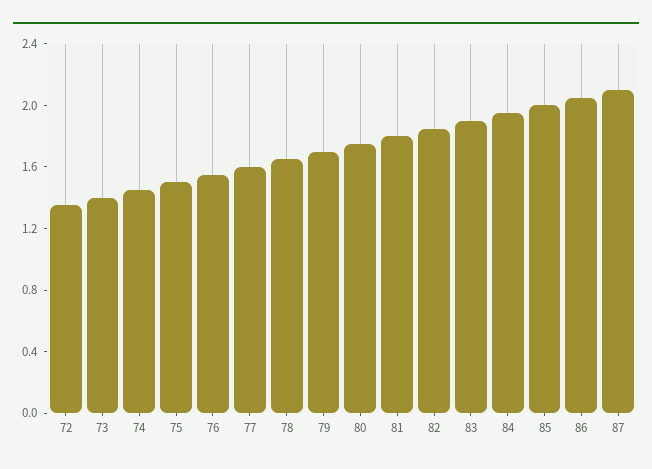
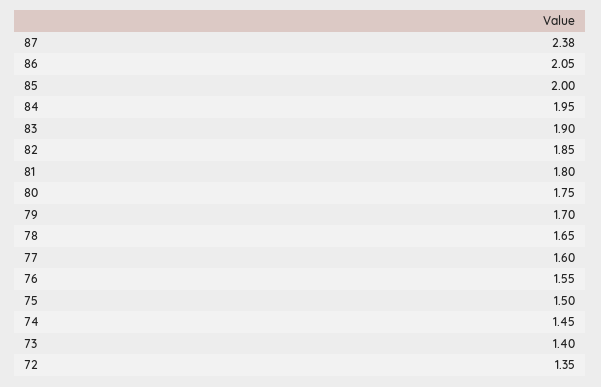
  {
    "72": 1.35,
    "73": 1.4,
    "74": 1.45,
    "75": 1.5,
    "76": 1.55,
    "77": 1.6,
    "78": 1.65,
    "79": 1.7,
    "80": 1.75,
    "81": 1.8,
    "82": 1.85,
    "83": 1.9,
    "84": 1.95,
    "85": 2,
    "86": 2.05,
-   "87": 2.1
+   "87": 2.38
  }

